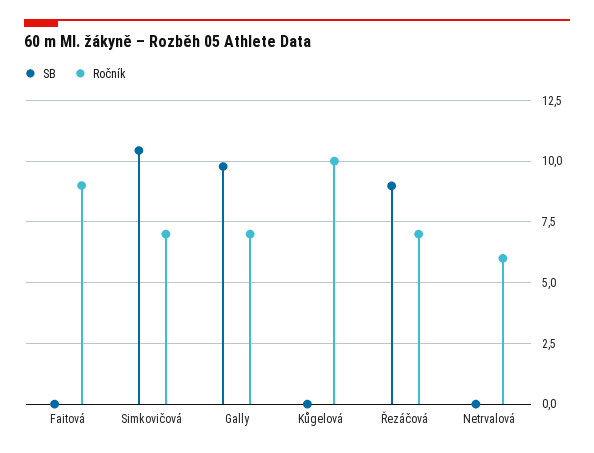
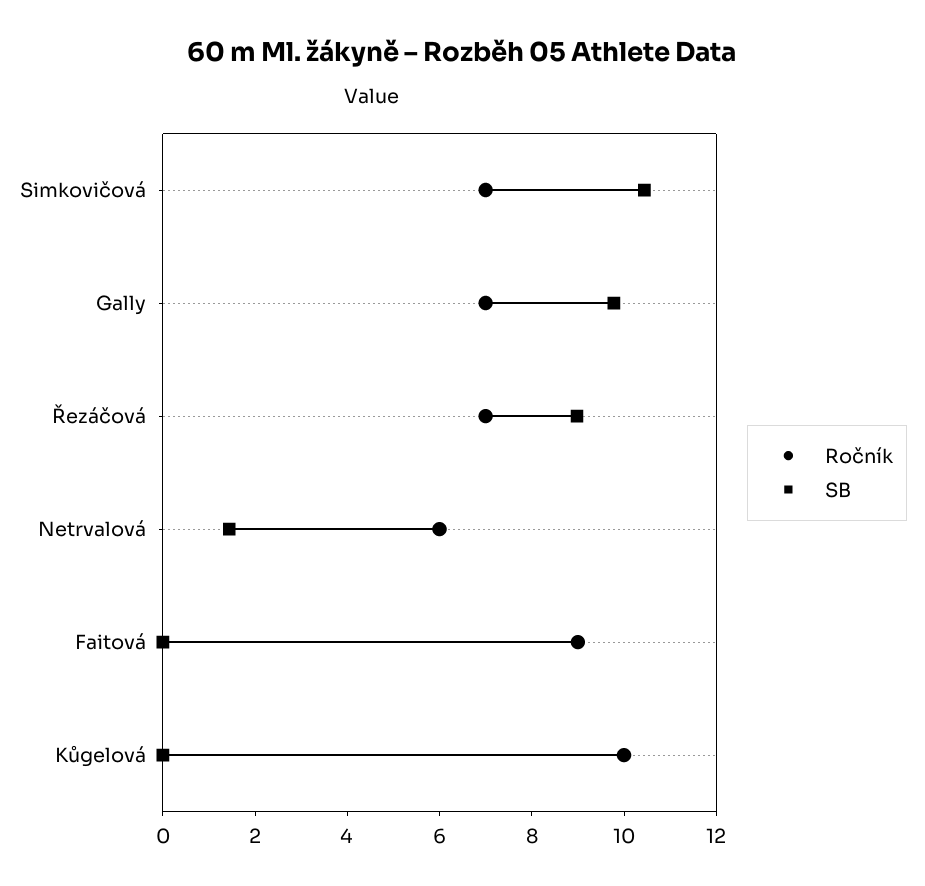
  {
    "SB": {
      "Faitová": 0,
      "Simkovičová": 10.5,
      "Gally": 9.75,
      "Kůgelová": 0,
      "Řezáčová": 9,
-     "Netrvalová": 0
+     "Netrvalová": 1.5
    },
    "Ročník": {
      "Faitová": 9,
      "Simkovičová": 7,
      "Gally": 7,
      "Kůgelová": 10,
      "Řezáčová": 7,
      "Netrvalová": 6
    }
  }

